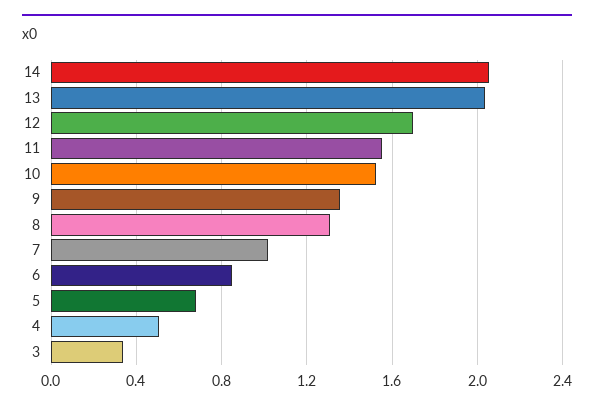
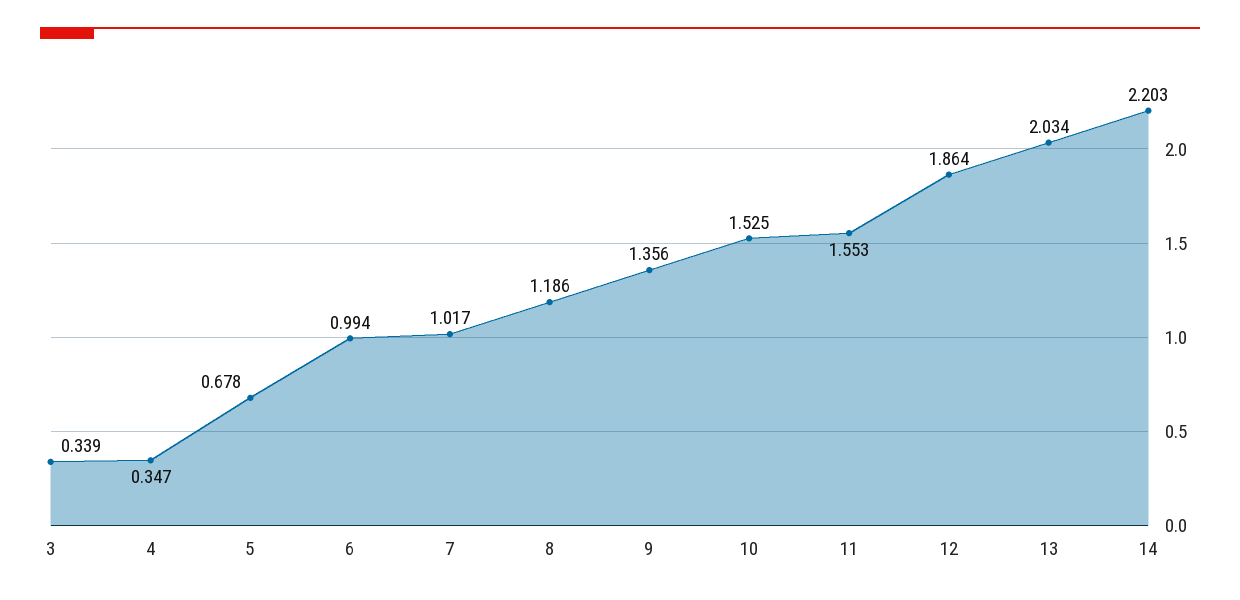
  {
-   "14": 2.05,
+   "14": 2.203,
    "13": 2.034,
-   "12": 1.7,
+   "12": 1.864,
    "11": 1.553,
    "10": 1.525,
    "9": 1.356,
-   "8": 1.3,
+   "8": 1.186,
    "7": 1.017,
-   "6": 0.85,
+   "6": 0.994,
    "5": 0.678,
-   "4": 0.5,
+   "4": 0.347,
    "3": 0.339
  }

